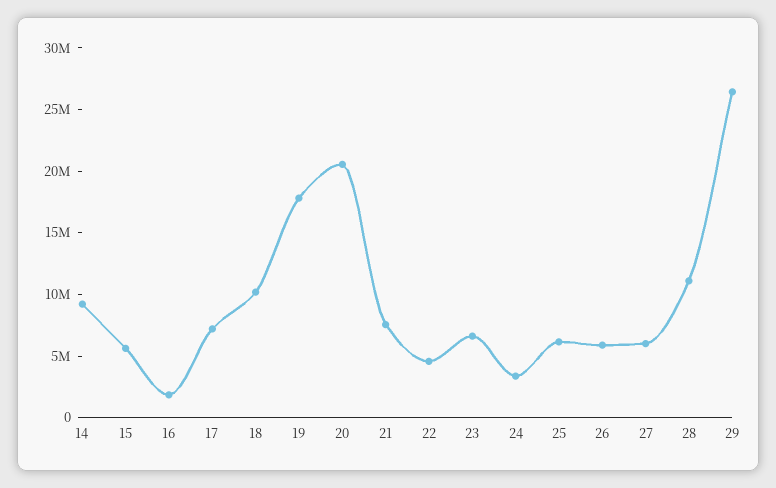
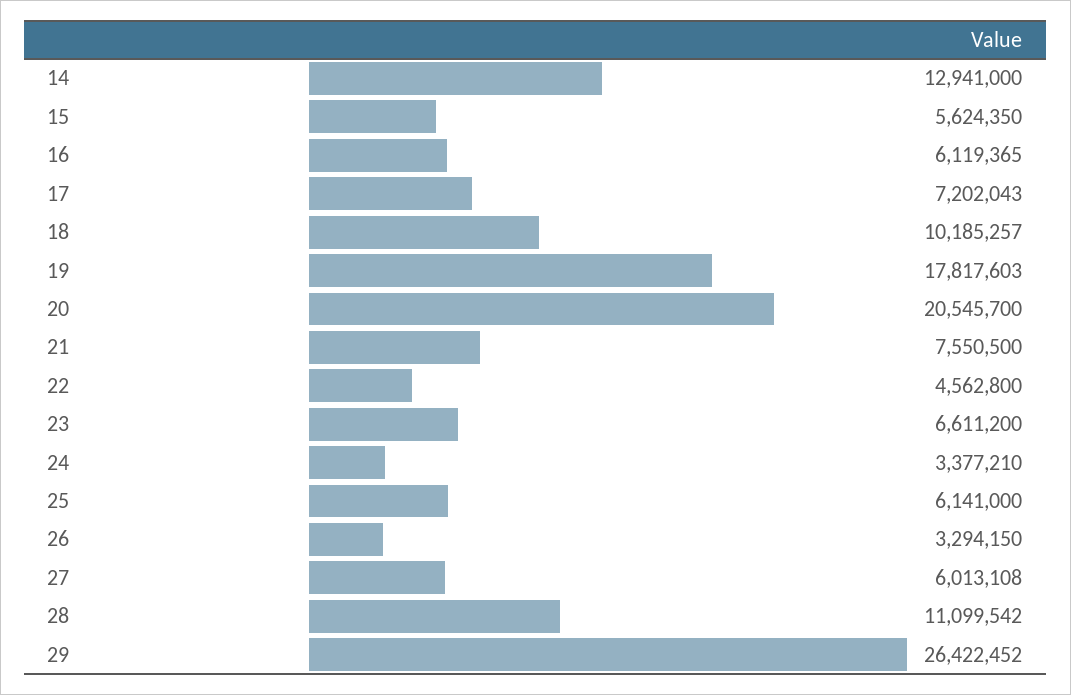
  {
-   "14": 9000000,
+   "14": 12941000,
    "15": 5624350,
-   "16": 2000000,
+   "16": 6119365,
    "17": 7202043,
    "18": 10185257,
    "19": 17817603,
    "20": 20545700,
    "21": 7550500,
    "22": 4562800,
    "23": 6611200,
    "24": 3377210,
    "25": 6141000,
-   "26": 6000000,
+   "26": 3294150,
    "27": 6013108,
    "28": 11099542,
    "29": 26422452
  }

